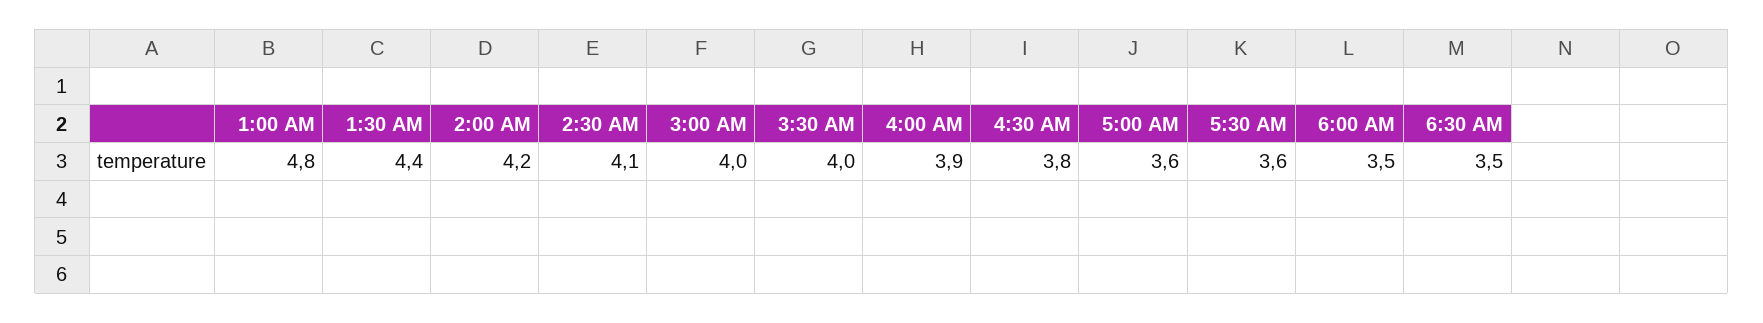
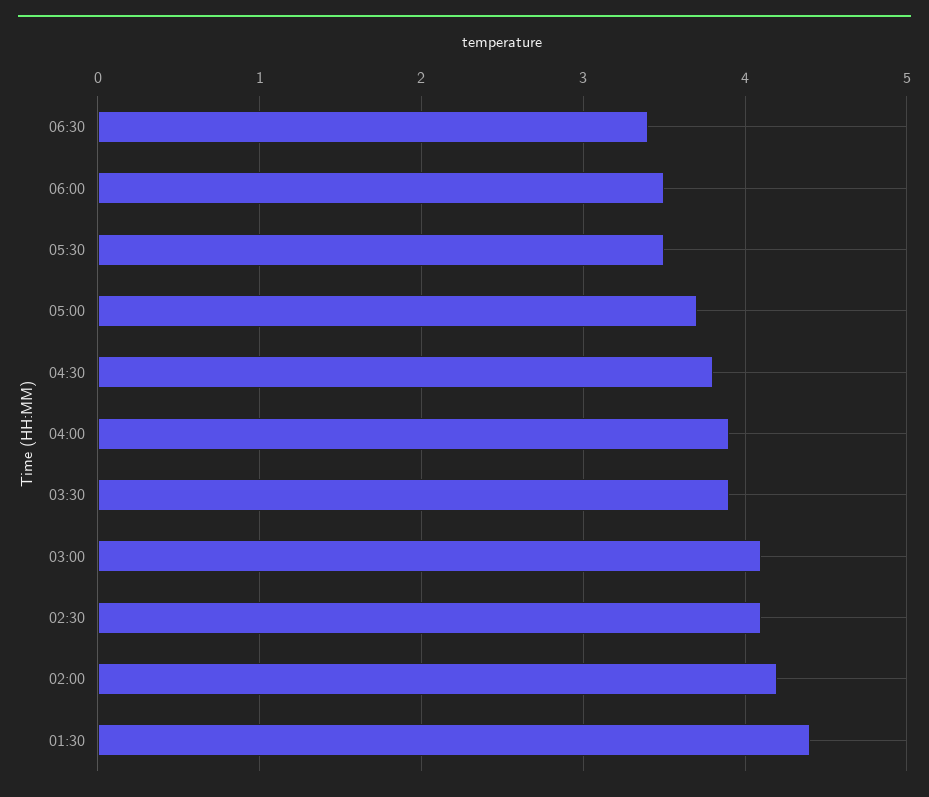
  {
-   "1:00 AM": 4.8,
    "1:30 AM": 4.4,
    "2:00 AM": 4.2,
    "2:30 AM": 4.1,
-   "3:00 AM": 4,
+   "3:00 AM": 4.1,
-   "3:30 AM": 4,
+   "3:30 AM": 3.9,
    "4:00 AM": 3.9,
    "4:30 AM": 3.8,
-   "5:00 AM": 3.6,
+   "5:00 AM": 3.7,
-   "5:30 AM": 3.6,
+   "5:30 AM": 3.5,
    "6:00 AM": 3.5,
-   "6:30 AM": 3.5
+   "6:30 AM": 3.4
  }

